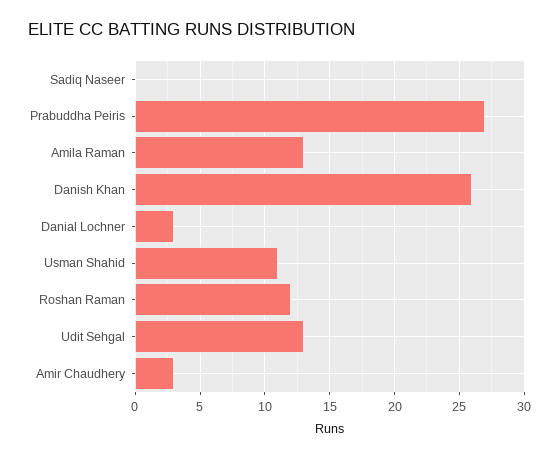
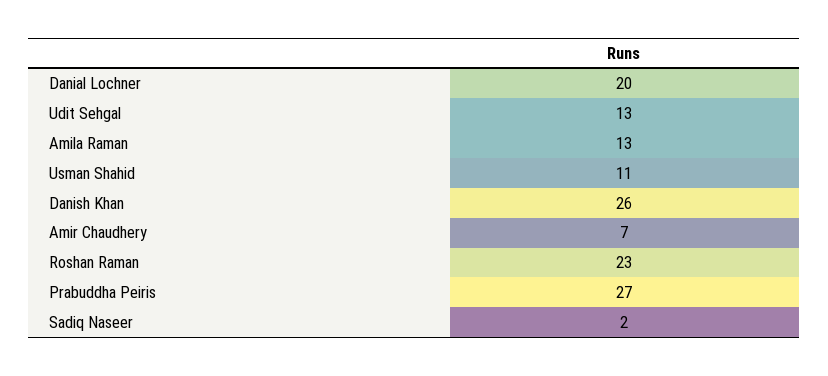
  {
-   "Sadiq Naseer": 0,
+   "Sadiq Naseer": 2,
    "Prabuddha Peiris": 27,
    "Amila Raman": 13,
    "Danish Khan": 26,
-   "Danial Lochner": 3,
+   "Danial Lochner": 20,
    "Usman Shahid": 11,
-   "Roshan Raman": 12,
+   "Roshan Raman": 23,
    "Udit Sehgal": 13,
-   "Amir Chaudhery": 3
+   "Amir Chaudhery": 7
  }

